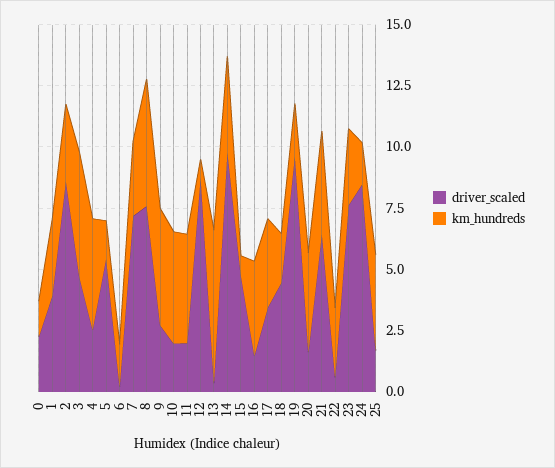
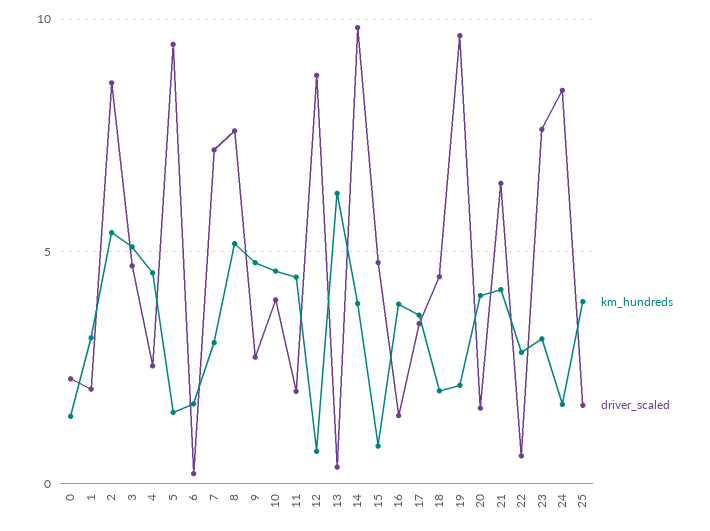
  {
    "driver_scaled": {
      "0": 2.5,
-     "1": 4,
+     "1": 2,
      "2": 8.5,
      "3": 4.5,
      "4": 2.5,
-     "5": 5.5,
+     "5": 9.5,
      "6": 0,
      "7": 7,
      "8": 7.5,
      "9": 2.5,
-     "10": 2,
+     "10": 4,
      "11": 2,
      "12": 9,
      "13": 0.5,
      "14": 10,
      "15": 5,
      "16": 1.5,
      "17": 3.5,
      "18": 4.5,
      "19": 9.5,
      "20": 1.5,
      "21": 6.5,
      "22": 0.5,
      "23": 7.5,
      "24": 8.5,
      "25": 1.5
    },
    "km_hundreds": {
      "0": 1.5,
      "1": 3,
-     "2": 3,
+     "2": 5.5,
      "3": 5,
      "4": 4.5,
      "5": 1.5,
      "6": 1.5,
      "7": 3,
      "8": 5,
      "9": 5,
      "10": 4.5,
      "11": 4.5,
      "12": 0.5,
      "13": 6.5,
      "14": 4,
      "15": 1,
      "16": 4,
      "17": 3.5,
      "18": 2,
      "19": 2,
      "20": 4,
      "21": 4,
      "22": 3,
      "23": 3,
      "24": 1.5,
      "25": 4
    }
  }

